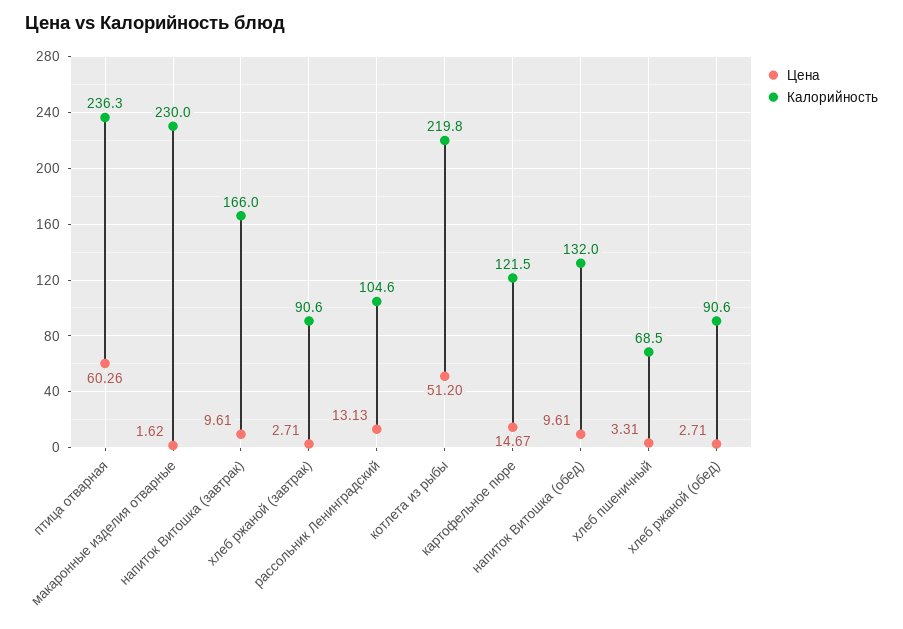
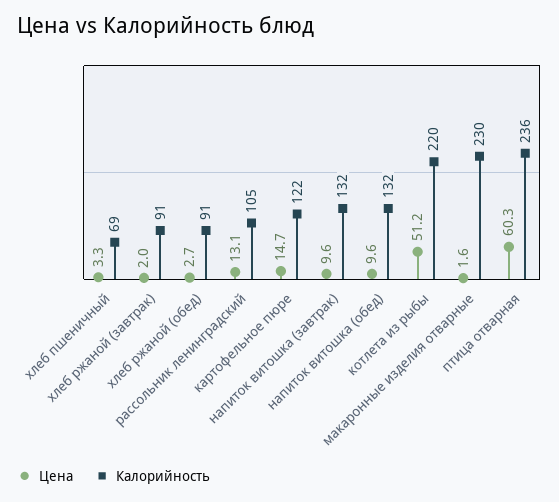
  {
    "Цена": {
      "птица отварная": 60.26,
      "макаронные изделия отварные": 1.62,
      "напиток Витошка (завтрак)": 9.61,
-     "хлеб ржаной (завтрак)": 2.71,
+     "хлеб ржаной (завтрак)": 2,
      "рассольник Ленинградский": 13.13,
      "котлета из рыбы": 51.2,
      "картофельное пюре": 14.67,
      "напиток Витошка (обед)": 9.61,
      "хлеб пшеничный": 3.31,
      "хлеб ржаной (обед)": 2.71
    },
    "Калорийность": {
      "птица отварная": 236.3,
      "макаронные изделия отварные": 230,
-     "напиток Витошка (завтрак)": 166,
+     "напиток Витошка (завтрак)": 132,
      "хлеб ржаной (завтрак)": 90.6,
      "рассольник Ленинградский": 104.6,
      "котлета из рыбы": 219.8,
      "картофельное пюре": 121.5,
      "напиток Витошка (обед)": 132,
      "хлеб пшеничный": 68.5,
      "хлеб ржаной (обед)": 90.6
    }
  }

